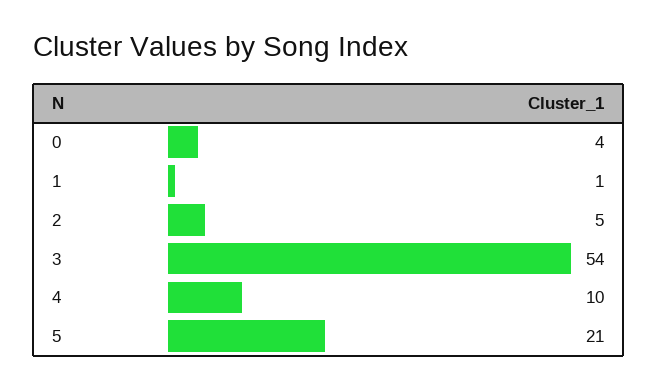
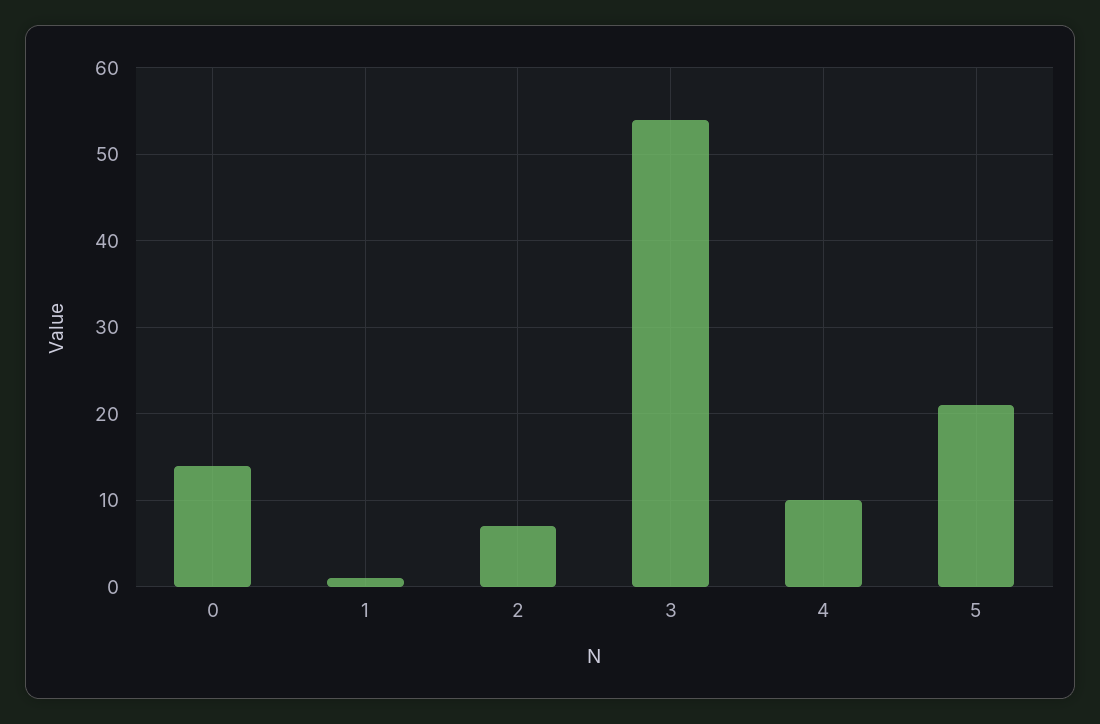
  {
-   "0": 4,
+   "0": 14,
    "1": 1,
-   "2": 5,
+   "2": 7,
    "3": 54,
    "4": 10,
    "5": 21
  }

